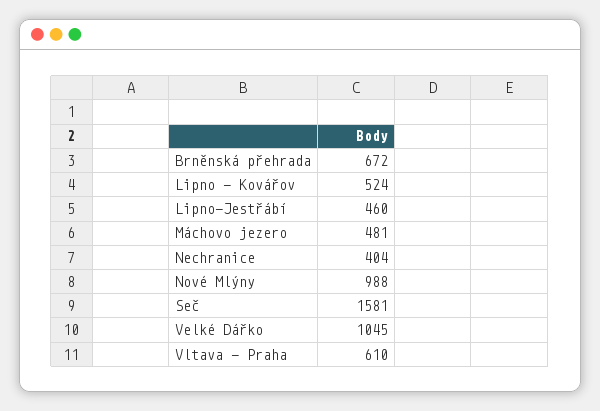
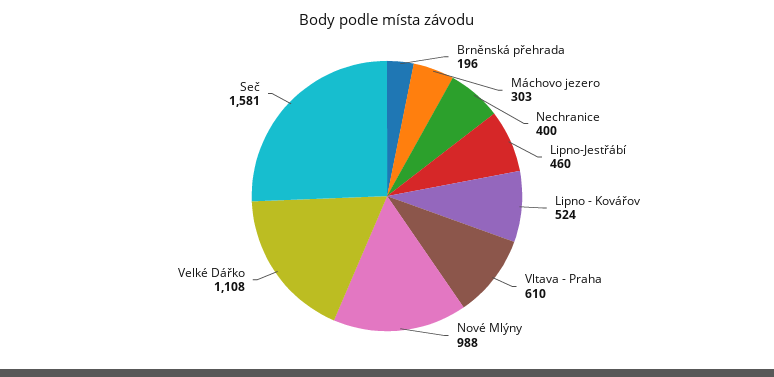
  {
-   "Brněnská přehrada": 672,
+   "Brněnská přehrada": 196,
    "Lipno - Kovářov": 524,
    "Lipno-Jestřábí": 460,
-   "Máchovo jezero": 481,
+   "Máchovo jezero": 303,
-   "Nechranice": 404,
+   "Nechranice": 400,
    "Nové Mlýny": 988,
    "Seč": 1581,
-   "Velké Dářko": 1045,
+   "Velké Dářko": 1108,
    "Vltava - Praha": 610
  }

